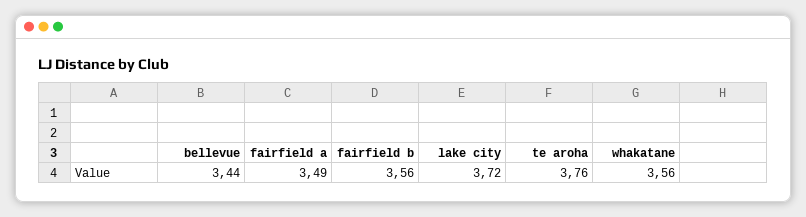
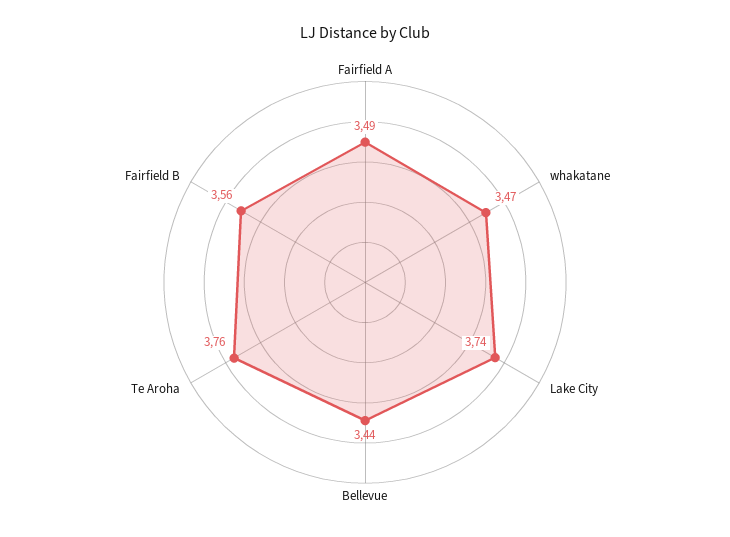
  {
    "bellevue": 3.44,
    "fairfield a": 3.49,
    "fairfield b": 3.56,
-   "lake city": 3.72,
+   "lake city": 3.74,
    "te aroha": 3.76,
-   "whakatane": 3.56
+   "whakatane": 3.47
  }

